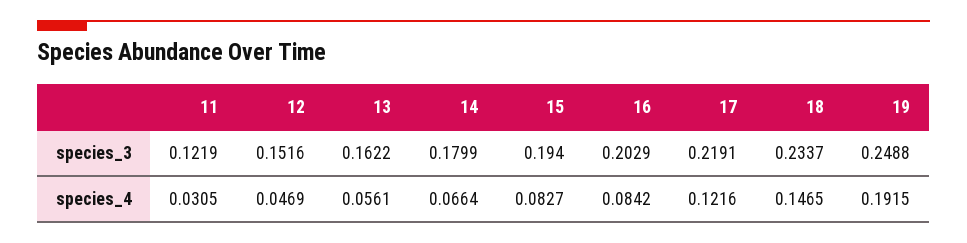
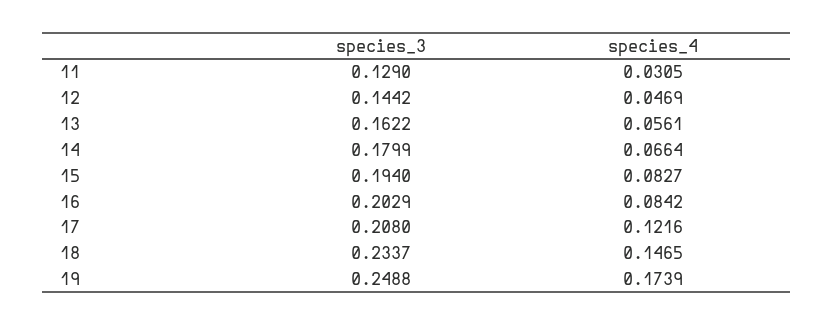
  {
    "11": {
-     "species_3": 0.1219,
+     "species_3": 0.129,
      "species_4": 0.0305
    },
    "12": {
-     "species_3": 0.1516,
+     "species_3": 0.1442,
      "species_4": 0.0469
    },
    "13": {
      "species_3": 0.1622,
      "species_4": 0.0561
    },
    "14": {
      "species_3": 0.1799,
      "species_4": 0.0664
    },
    "15": {
      "species_3": 0.194,
      "species_4": 0.0827
    },
    "16": {
      "species_3": 0.2029,
      "species_4": 0.0842
    },
    "17": {
-     "species_3": 0.2191,
+     "species_3": 0.208,
      "species_4": 0.1216
    },
    "18": {
      "species_3": 0.2337,
      "species_4": 0.1465
    },
    "19": {
      "species_3": 0.2488,
-     "species_4": 0.1915
+     "species_4": 0.1739
    }
  }

